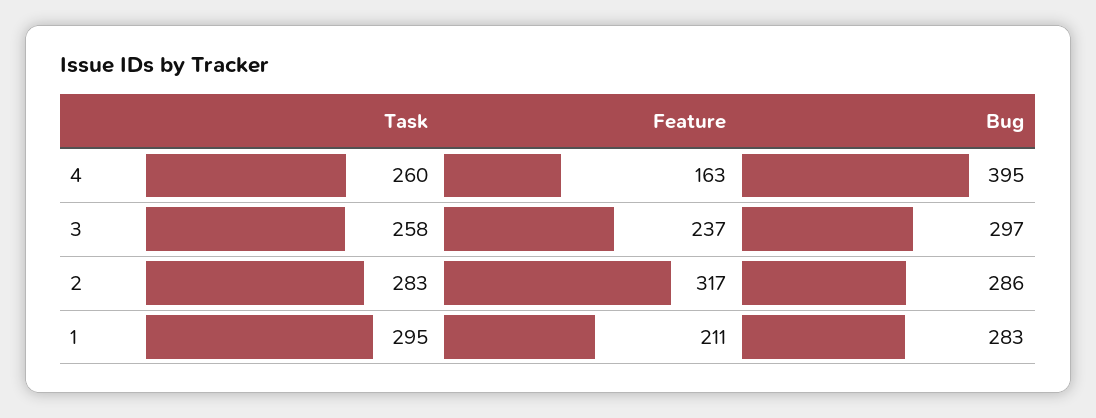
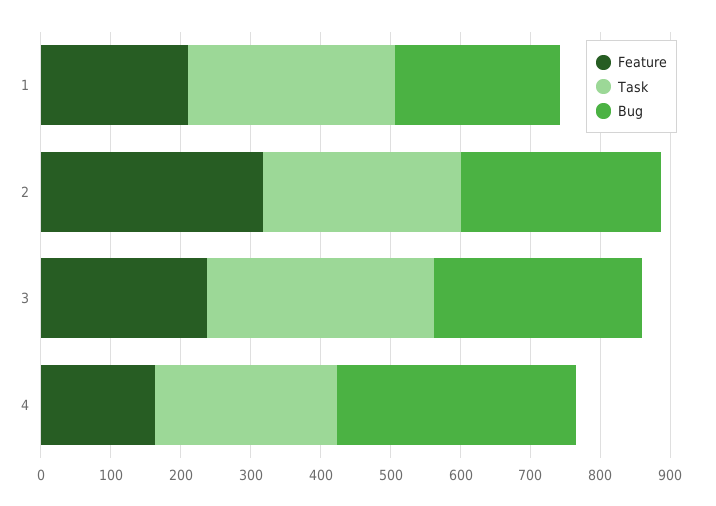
  {
    "Task": {
      "4": 260,
-     "3": 258,
+     "3": 320,
      "2": 283,
      "1": 295
    },
    "Feature": {
      "4": 163,
      "3": 237,
      "2": 317,
      "1": 211
    },
    "Bug": {
-     "4": 395,
+     "4": 340,
      "3": 297,
      "2": 286,
-     "1": 283
+     "1": 240
    }
  }

